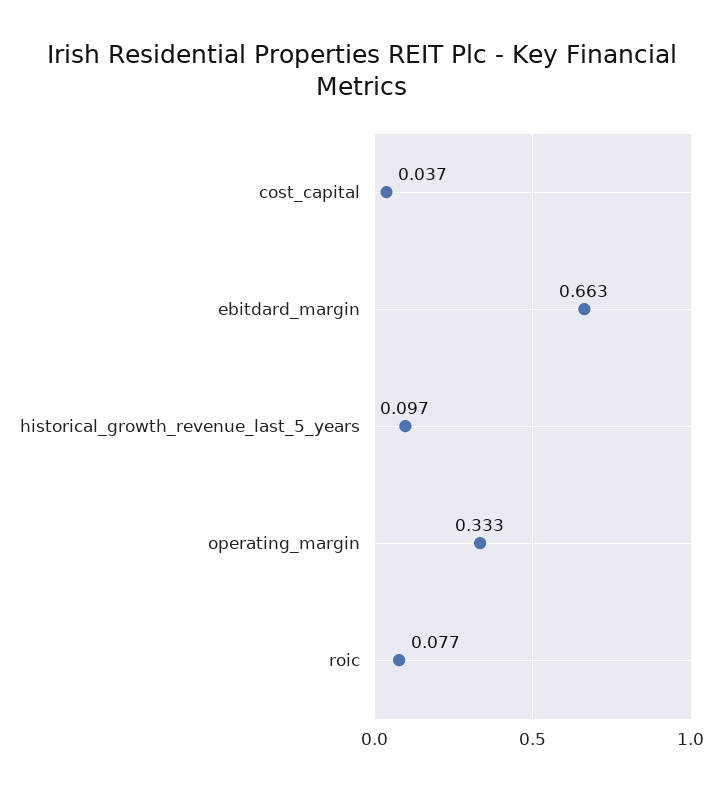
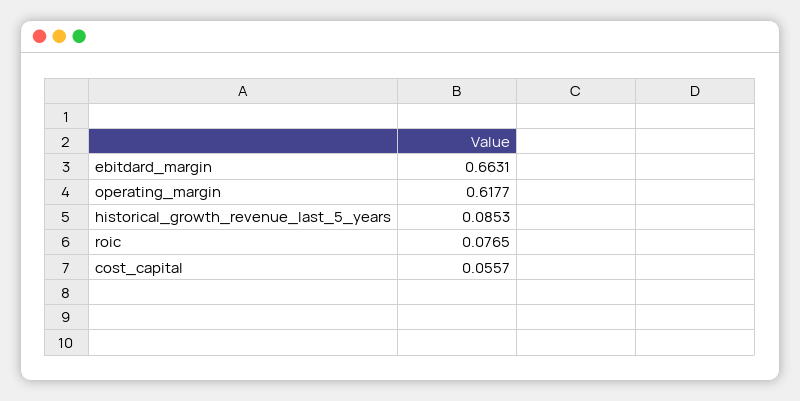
  {
-   "cost_capital": 0.037,
+   "cost_capital": 0.0557,
    "ebitdard_margin": 0.6631,
-   "historical_growth_revenue_last_5_years": 0.097,
+   "historical_growth_revenue_last_5_years": 0.0853,
-   "operating_margin": 0.333,
+   "operating_margin": 0.6177,
    "roic": 0.0765
  }

